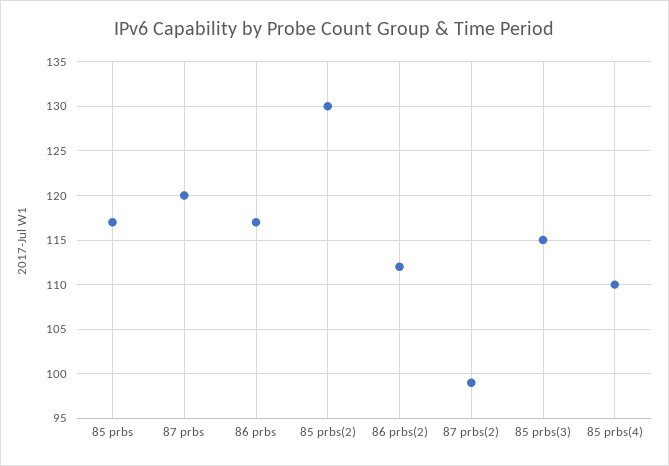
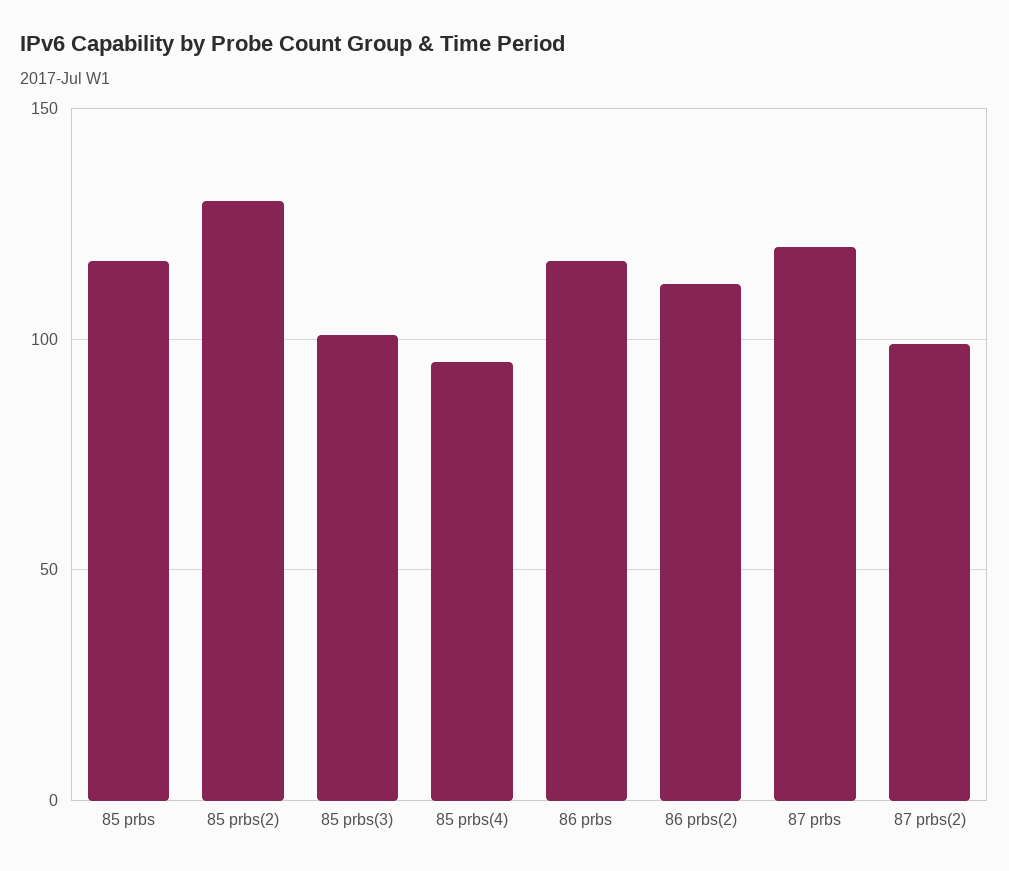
  {
    "85 prbs": 117,
    "87 prbs": 120,
    "86 prbs": 117,
    "85 prbs(2)": 130,
    "86 prbs(2)": 112,
    "87 prbs(2)": 99,
-   "85 prbs(3)": 115,
+   "85 prbs(3)": 100,
-   "85 prbs(4)": 110
+   "85 prbs(4)": 95
  }

